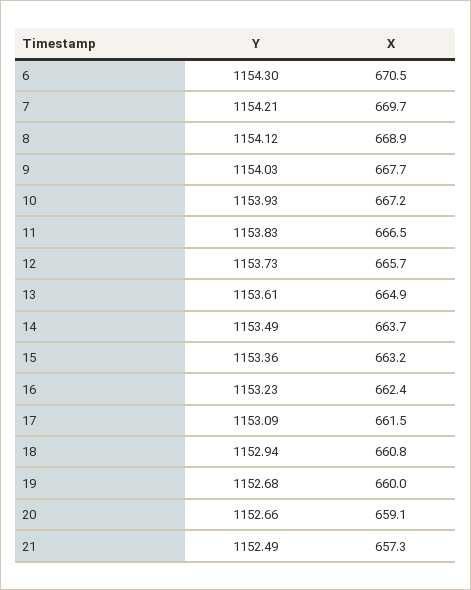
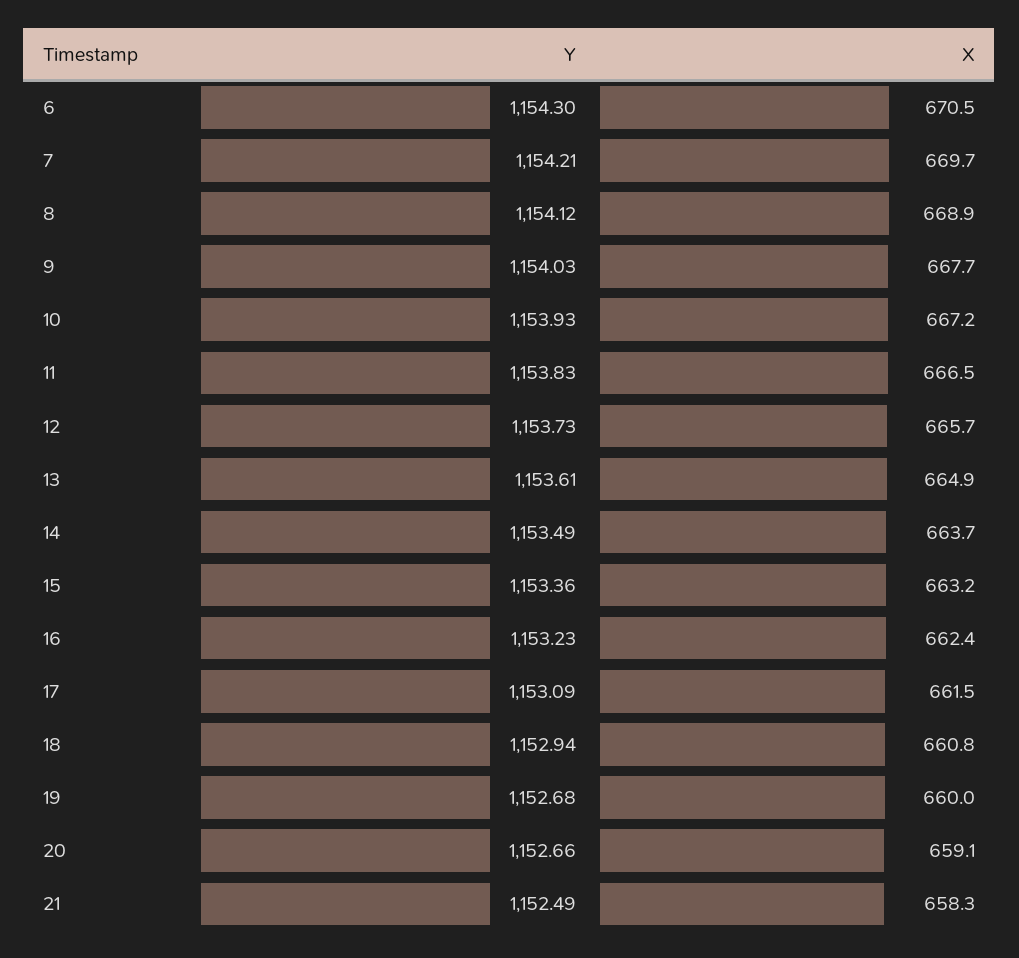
  {
    "Y": {
      "6": 1154.3,
      "7": 1154.21,
      "8": 1154.12,
      "9": 1154.03,
      "10": 1153.93,
      "11": 1153.83,
      "12": 1153.73,
      "13": 1153.61,
      "14": 1153.49,
      "15": 1153.36,
      "16": 1153.23,
      "17": 1153.09,
      "18": 1152.94,
      "19": 1152.68,
      "20": 1152.66,
      "21": 1152.49
    },
    "X": {
      "6": 670.5,
      "7": 669.7,
      "8": 668.9,
      "9": 667.7,
      "10": 667.2,
      "11": 666.5,
      "12": 665.7,
      "13": 664.9,
      "14": 663.7,
      "15": 663.2,
      "16": 662.4,
      "17": 661.5,
      "18": 660.8,
      "19": 660,
      "20": 659.1,
-     "21": 657.3
+     "21": 658.3
    }
  }

